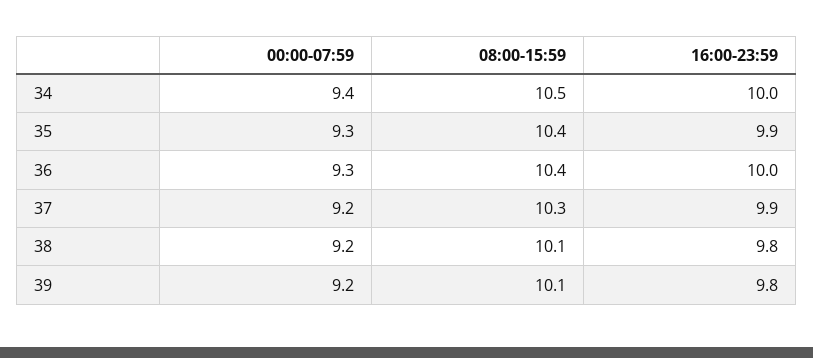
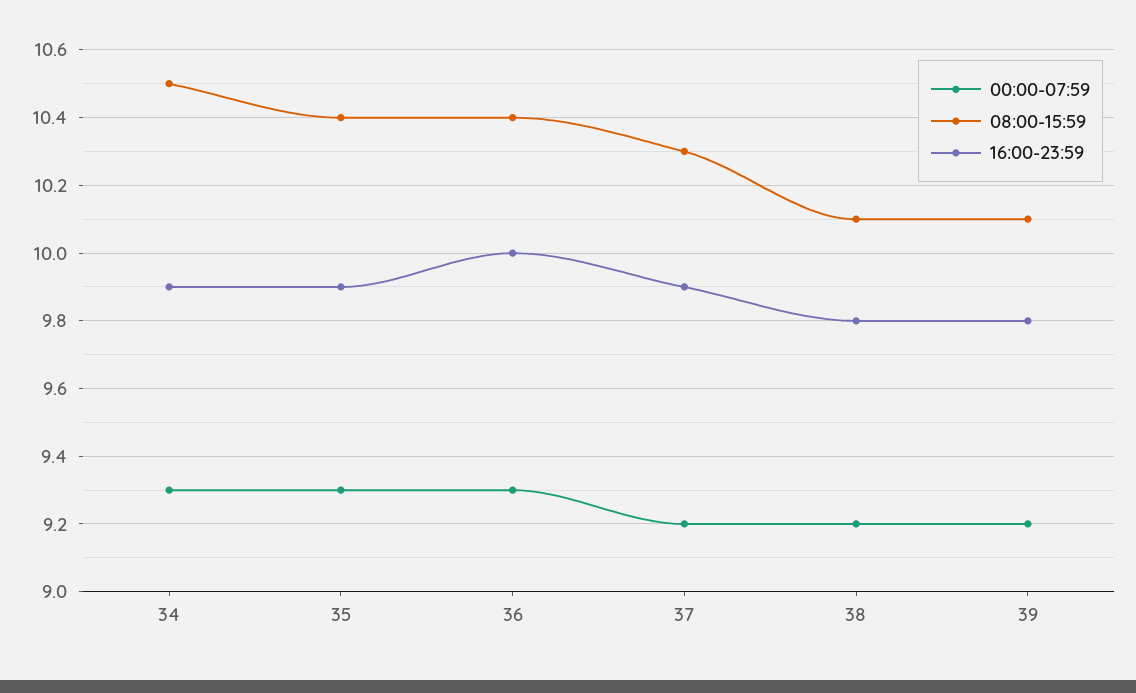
  {
    "00:00-07:59": {
-     "34": 9.4,
+     "34": 9.3,
      "35": 9.3,
      "36": 9.3,
      "37": 9.2,
      "38": 9.2,
      "39": 9.2
    },
    "08:00-15:59": {
      "34": 10.5,
      "35": 10.4,
      "36": 10.4,
      "37": 10.3,
      "38": 10.1,
      "39": 10.1
    },
    "16:00-23:59": {
-     "34": 10,
+     "34": 9.9,
      "35": 9.9,
      "36": 10,
      "37": 9.9,
      "38": 9.8,
      "39": 9.8
    }
  }

